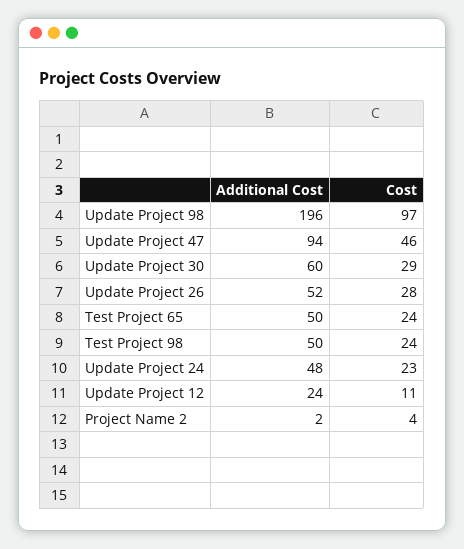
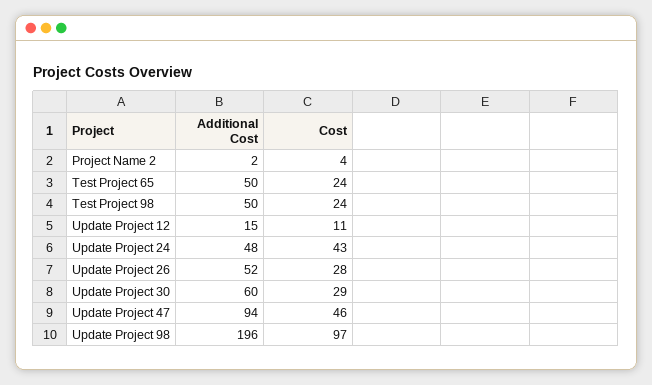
  {
    "Additional Cost": {
      "Update Project 98": 196,
      "Update Project 47": 94,
      "Update Project 30": 60,
      "Update Project 26": 52,
      "Test Project 65": 50,
      "Test Project 98": 50,
      "Update Project 24": 48,
-     "Update Project 12": 24,
+     "Update Project 12": 15,
      "Project Name 2": 2
    },
    "Cost": {
      "Update Project 98": 97,
      "Update Project 47": 46,
      "Update Project 30": 29,
      "Update Project 26": 28,
      "Test Project 65": 24,
      "Test Project 98": 24,
-     "Update Project 24": 23,
+     "Update Project 24": 43,
      "Update Project 12": 11,
      "Project Name 2": 4
    }
  }

